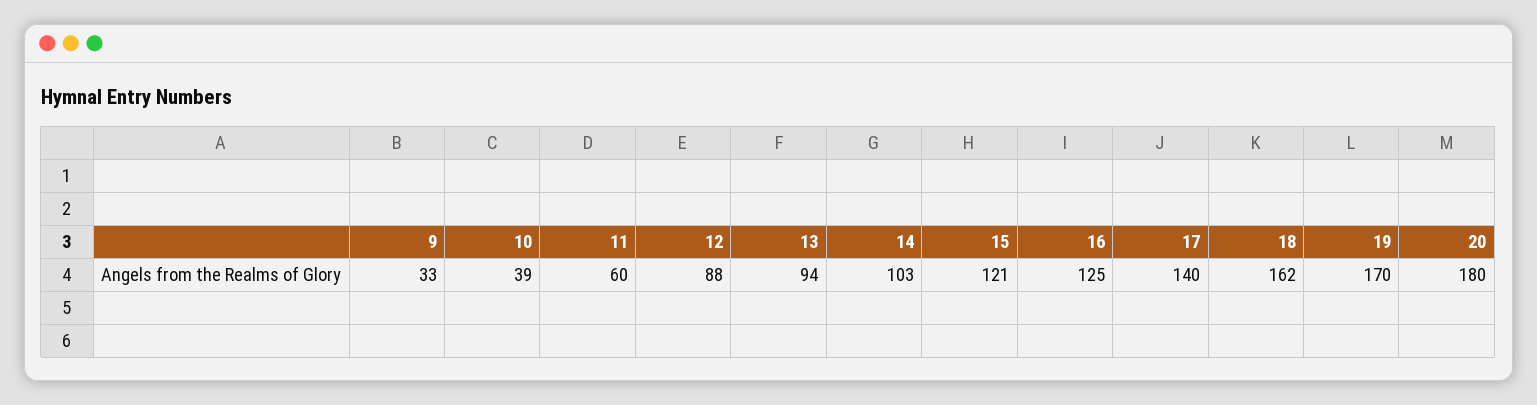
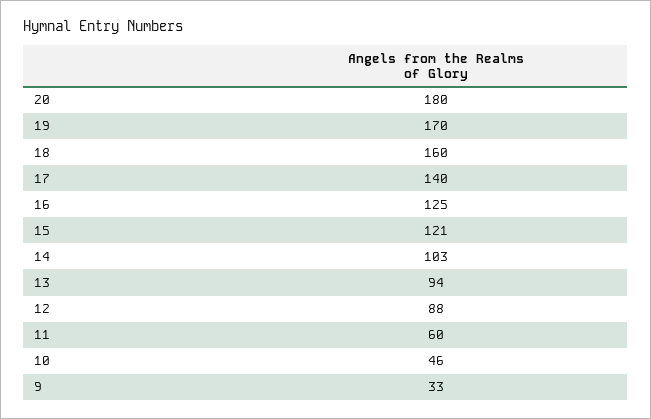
  {
    "9": 33,
-   "10": 39,
+   "10": 46,
    "11": 60,
    "12": 88,
    "13": 94,
    "14": 103,
    "15": 121,
    "16": 125,
    "17": 140,
-   "18": 162,
+   "18": 160,
    "19": 170,
    "20": 180
  }

